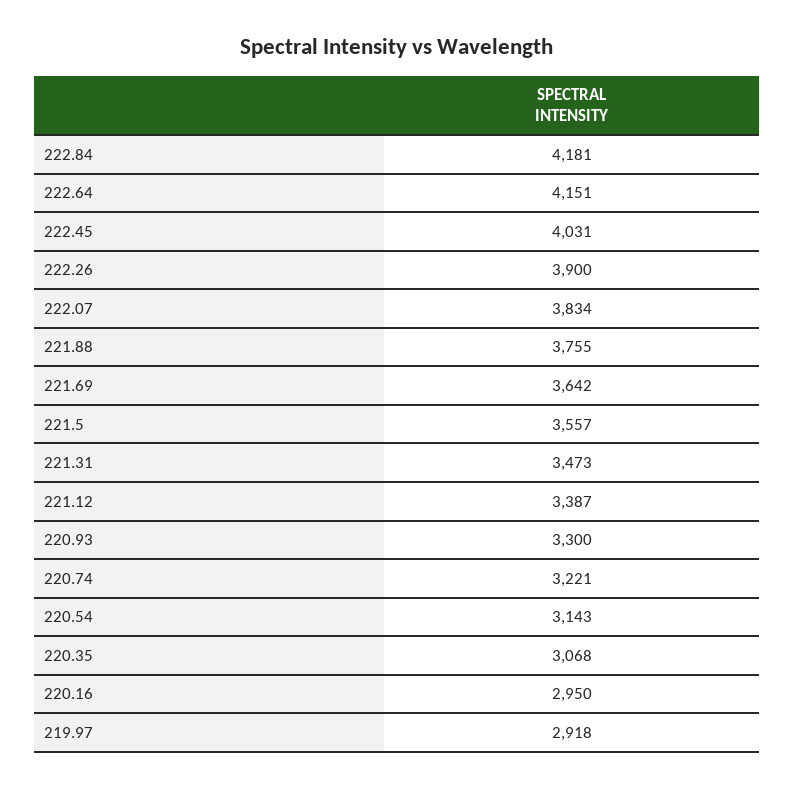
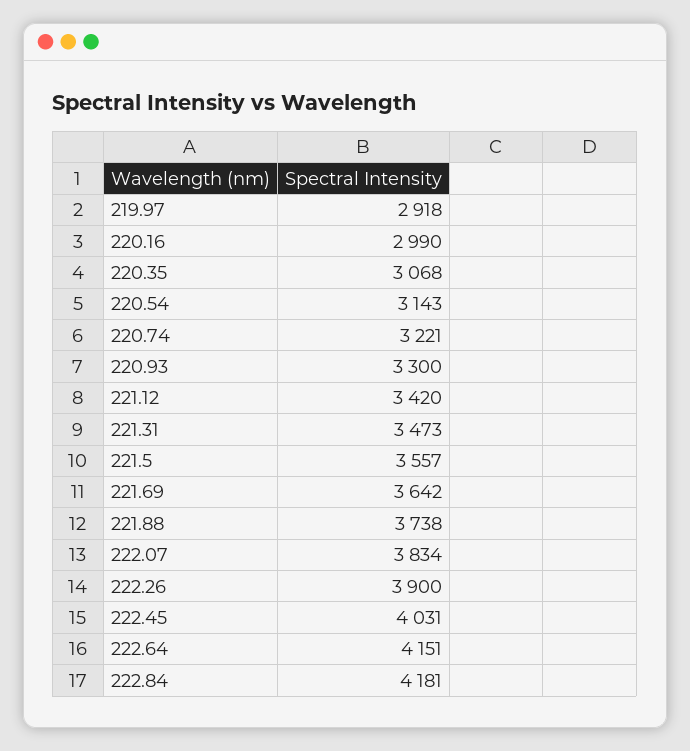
  {
    "222.84": 4181,
    "222.64": 4151,
    "222.45": 4031,
    "222.26": 3900,
    "222.07": 3834,
-   "221.88": 3755,
+   "221.88": 3738,
    "221.69": 3642,
    "221.5": 3557,
    "221.31": 3473,
-   "221.12": 3387,
+   "221.12": 3420,
    "220.93": 3300,
    "220.74": 3221,
    "220.54": 3143,
    "220.35": 3068,
-   "220.16": 2950,
+   "220.16": 2990,
    "219.97": 2918
  }

